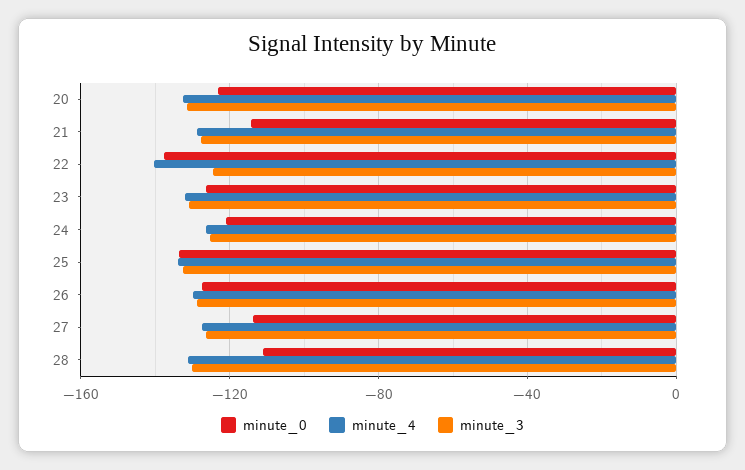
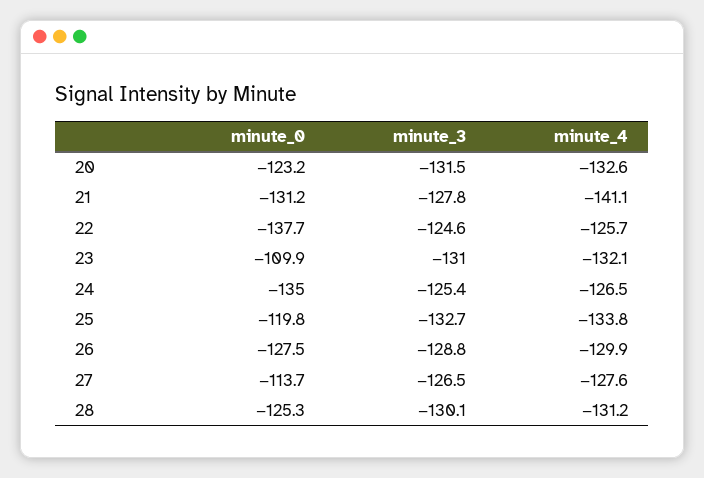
  {
    "minute_0": {
      "20": -123.2,
-     "21": -115,
+     "21": -131.2,
      "22": -137.7,
-     "23": -125,
+     "23": -109.9,
-     "24": -120,
+     "24": -135,
-     "25": -135,
+     "25": -119.8,
      "26": -127.5,
      "27": -113.7,
-     "28": -110
+     "28": -125.3
    },
    "minute_4": {
      "20": -132.6,
-     "21": -130,
+     "21": -141.1,
-     "22": -140,
+     "22": -125.7,
      "23": -132.1,
      "24": -126.5,
      "25": -133.8,
      "26": -129.9,
      "27": -127.6,
      "28": -131.2
    },
    "minute_3": {
      "20": -131.5,
      "21": -127.8,
      "22": -124.6,
      "23": -131,
      "24": -125.4,
      "25": -132.7,
      "26": -128.8,
      "27": -126.5,
      "28": -130.1
    }
  }

